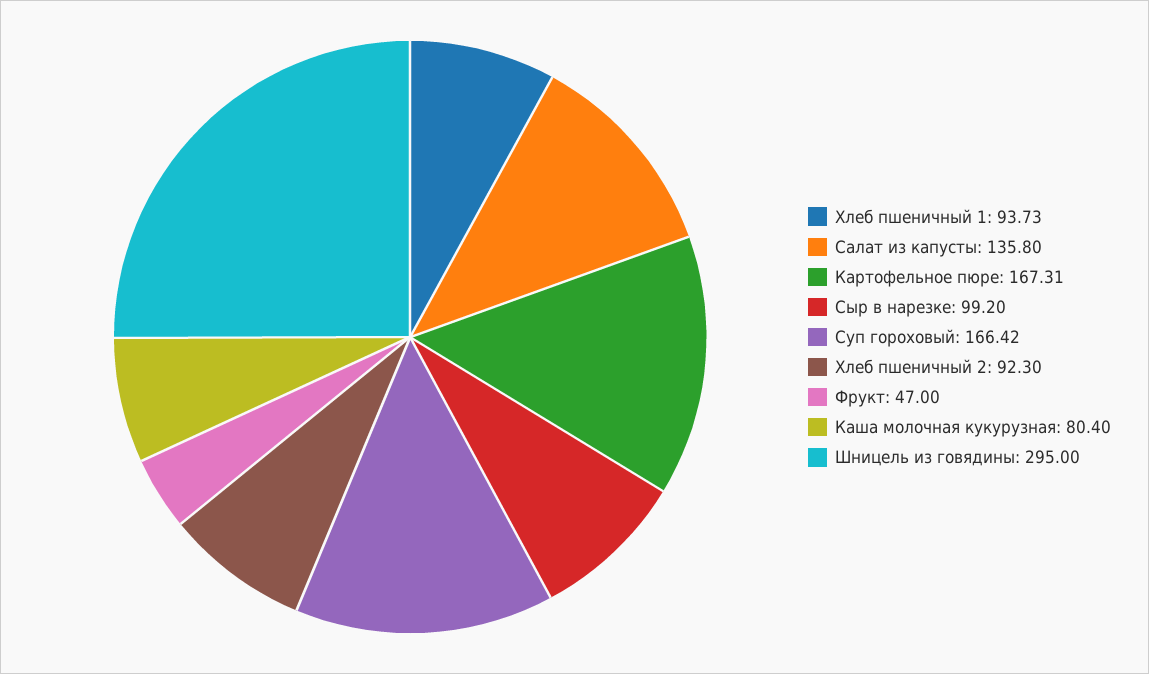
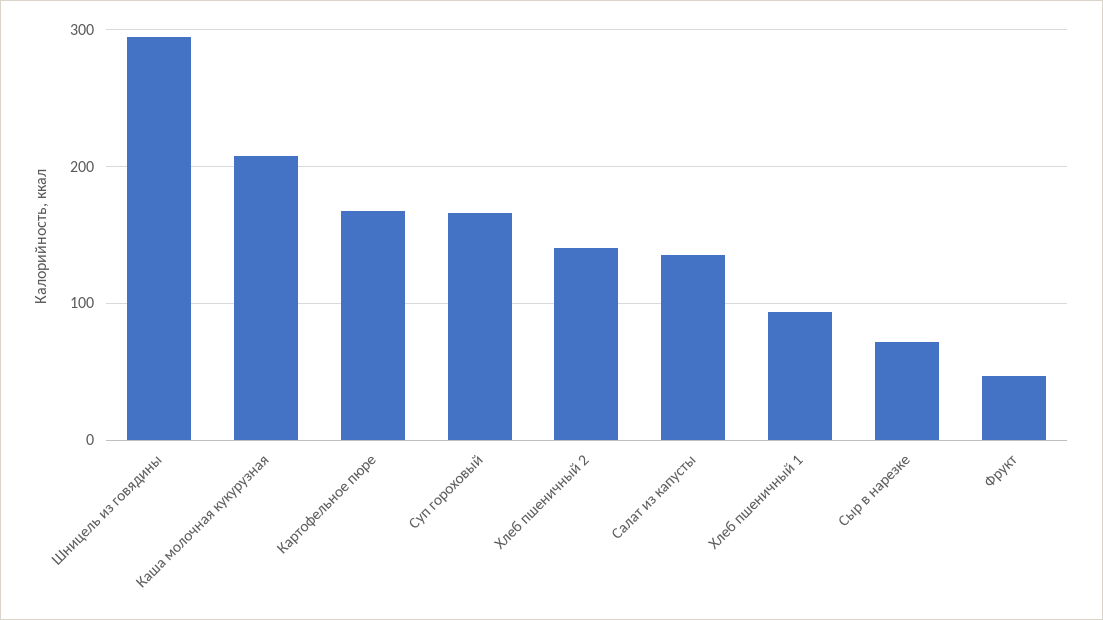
  {
    "Хлеб пшеничный 1": 93.73,
    "Салат из капусты": 135.8,
    "Картофельное пюре": 167.31,
-   "Сыр в нарезке": 99.2,
+   "Сыр в нарезке": 70,
    "Суп гороховый": 166.42,
-   "Хлеб пшеничный 2": 92.3,
+   "Хлеб пшеничный 2": 140,
    "Фрукт": 47,
-   "Каша молочная кукурузная": 80.4,
+   "Каша молочная кукурузная": 210,
    "Шницель из говядины": 295
  }

